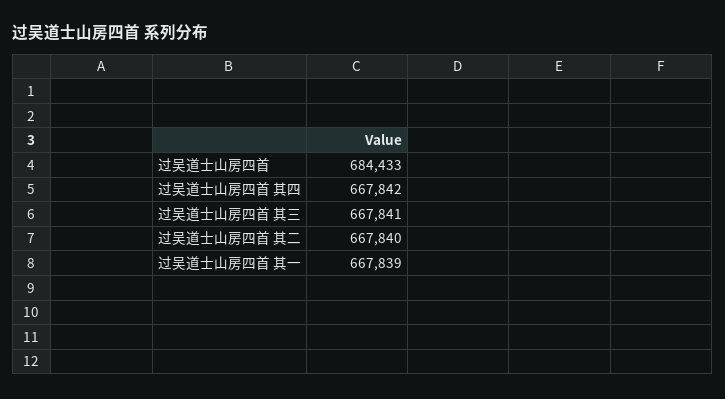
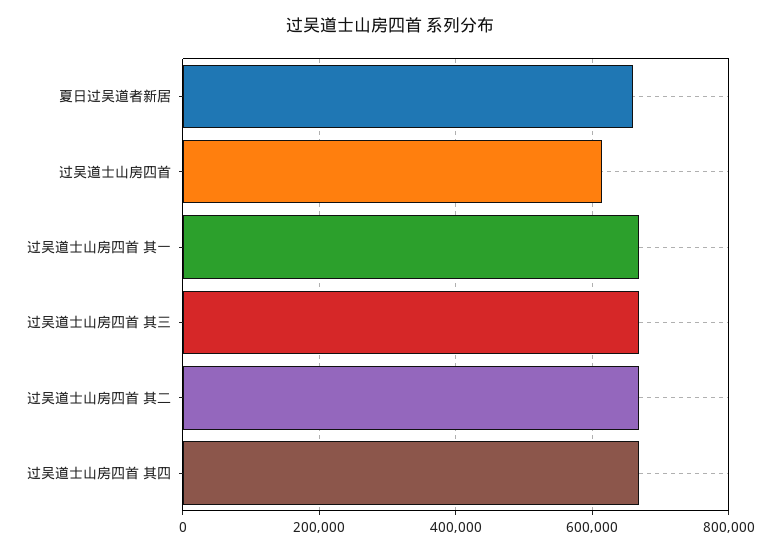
  {
-   "过吴道士山房四首": 684433,
+   "过吴道士山房四首": 620000,
    "过吴道士山房四首 其四": 667842,
    "过吴道士山房四首 其三": 667841,
    "过吴道士山房四首 其二": 667840,
-   "过吴道士山房四首 其一": 667839
+   "过吴道士山房四首 其一": 667839,
+   "夏日过吴道者新居": 660000
  }

